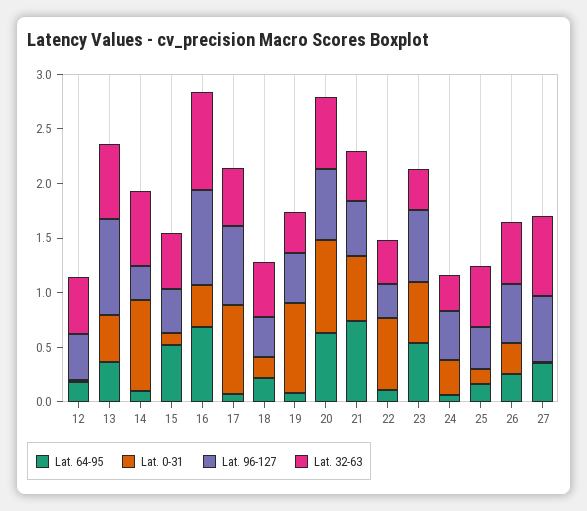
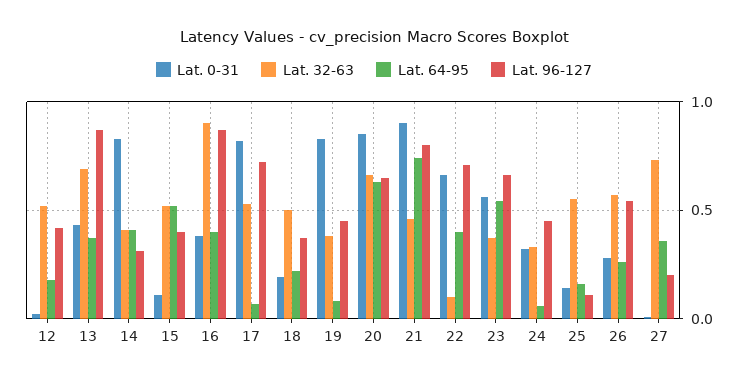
  {
    "Lat. 64-95": {
      "12": 0.2,
      "13": 0.35,
-     "14": 0.1,
+     "14": 0.4,
      "15": 0.5,
-     "16": 0.7,
+     "16": 0.4,
      "17": 0.05,
      "18": 0.2,
      "19": 0.1,
      "20": 0.65,
      "21": 0.75,
-     "22": 0.1,
+     "22": 0.4,
      "23": 0.55,
      "24": 0.05,
      "25": 0.15,
      "26": 0.25,
      "27": 0.35
    },
    "Lat. 0-31": {
      "12": 0,
      "13": 0.45,
      "14": 0.85,
      "15": 0.1,
      "16": 0.4,
      "17": 0.8,
      "18": 0.2,
      "19": 0.85,
      "20": 0.85,
-     "21": 0.6,
+     "21": 0.9,
      "22": 0.65,
      "23": 0.55,
      "24": 0.3,
      "25": 0.15,
      "26": 0.3,
      "27": 0
    },
    "Lat. 96-127": {
      "12": 0.4,
      "13": 0.85,
      "14": 0.3,
      "15": 0.4,
      "16": 0.85,
      "17": 0.7,
      "18": 0.35,
      "19": 0.45,
      "20": 0.65,
-     "21": 0.5,
+     "21": 0.8,
-     "22": 0.3,
+     "22": 0.7,
      "23": 0.65,
      "24": 0.45,
-     "25": 0.4,
+     "25": 0.1,
      "26": 0.55,
-     "27": 0.6
+     "27": 0.2
    },
    "Lat. 32-63": {
      "12": 0.5,
      "13": 0.7,
-     "14": 0.7,
+     "14": 0.4,
      "15": 0.5,
      "16": 0.9,
      "17": 0.55,
      "18": 0.5,
      "19": 0.4,
      "20": 0.65,
      "21": 0.45,
-     "22": 0.4,
+     "22": 0.1,
      "23": 0.35,
      "24": 0.35,
      "25": 0.55,
      "26": 0.55,
      "27": 0.75
    }
  }

